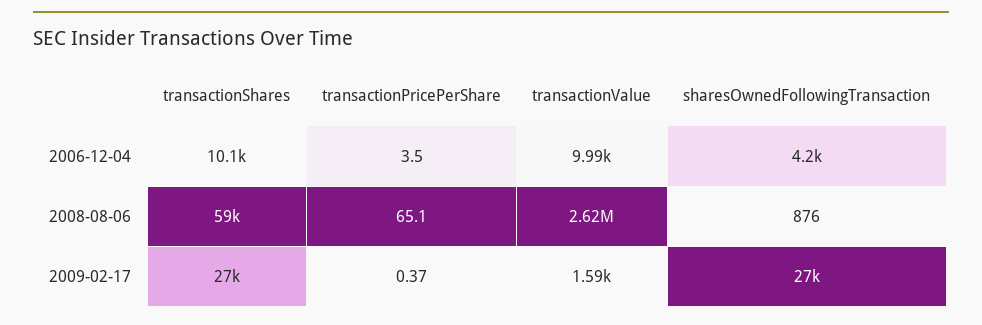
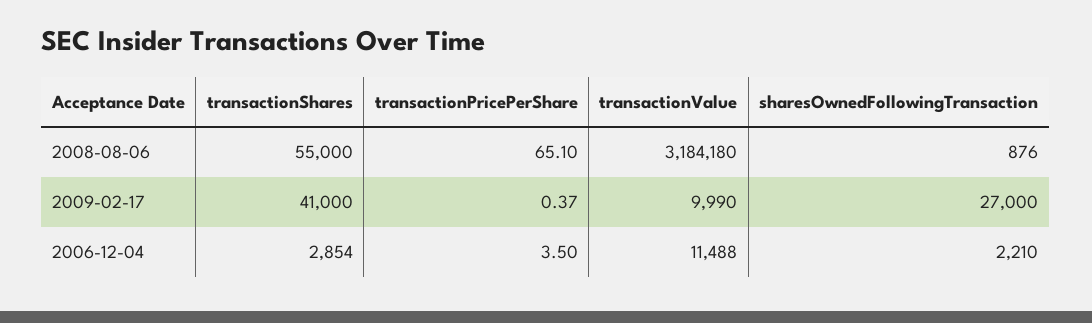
  {
    "transactionShares": {
-     "2006-12-04": 10100,
+     "2006-12-04": 2854,
-     "2008-08-06": 59000,
+     "2008-08-06": 55000,
-     "2009-02-17": 27000
+     "2009-02-17": 41000
    },
    "transactionPricePerShare": {
      "2006-12-04": 3.5,
      "2008-08-06": 65.1,
      "2009-02-17": 0.37
    },
    "transactionValue": {
-     "2006-12-04": 9990,
+     "2006-12-04": 11488,
-     "2008-08-06": 2620000,
+     "2008-08-06": 3184180,
-     "2009-02-17": 1590
+     "2009-02-17": 9990
    },
    "sharesOwnedFollowingTransaction": {
-     "2006-12-04": 4200,
+     "2006-12-04": 2210,
      "2008-08-06": 876,
      "2009-02-17": 27000
    }
  }

